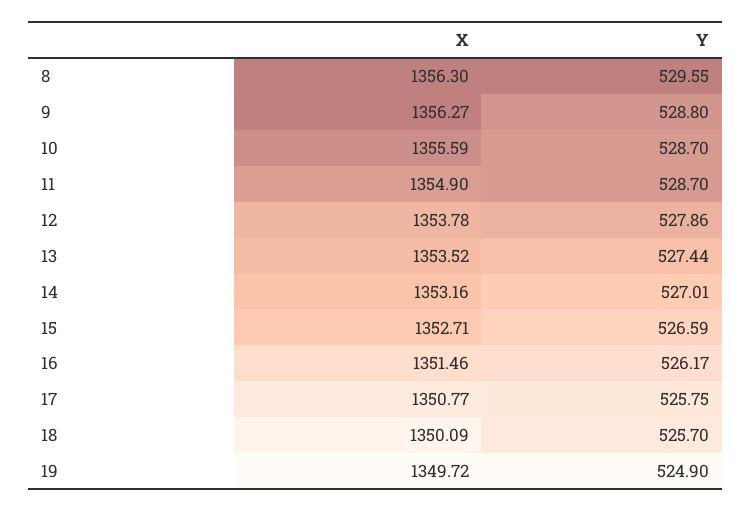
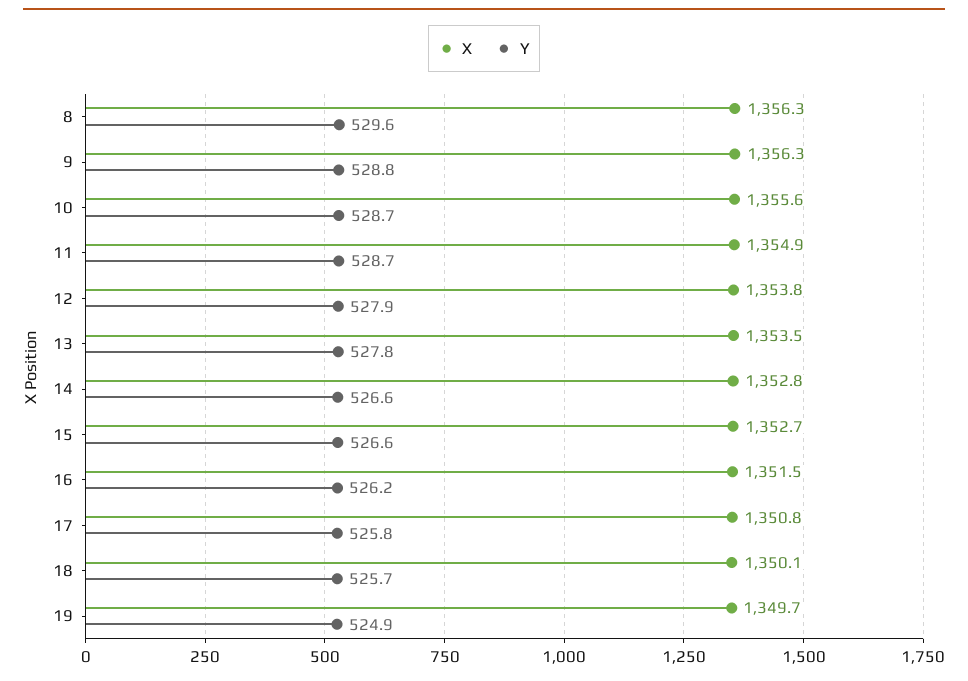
  {
    "X": {
      "8": 1356.3,
      "9": 1356.27,
      "10": 1355.59,
      "11": 1354.9,
      "12": 1353.78,
      "13": 1353.52,
-     "14": 1353.16,
+     "14": 1352.8,
      "15": 1352.71,
      "16": 1351.46,
      "17": 1350.77,
      "18": 1350.09,
      "19": 1349.72
    },
    "Y": {
      "8": 529.55,
      "9": 528.8,
      "10": 528.7,
      "11": 528.7,
      "12": 527.86,
-     "13": 527.44,
+     "13": 527.8,
-     "14": 527.01,
+     "14": 526.6,
      "15": 526.59,
      "16": 526.17,
      "17": 525.75,
      "18": 525.7,
      "19": 524.9
    }
  }

